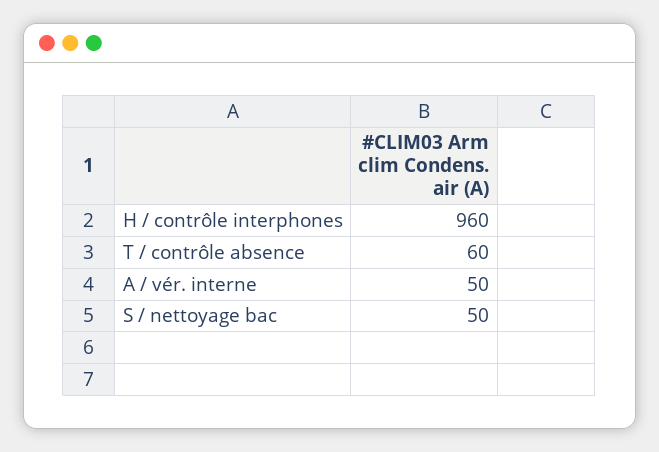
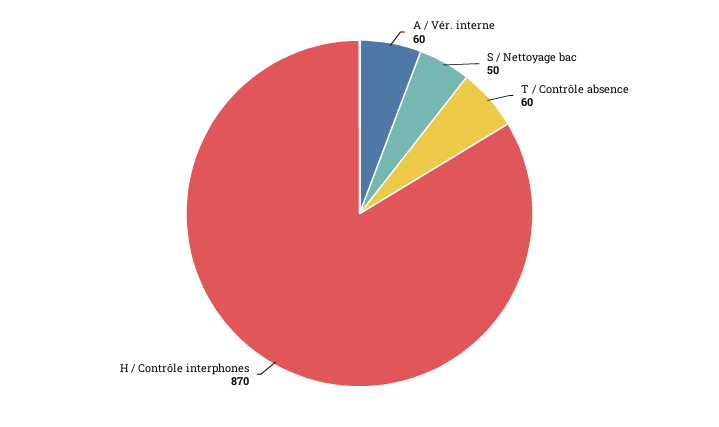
  {
-   "H / contrôle interphones": 960,
+   "H / contrôle interphones": 870,
    "T / contrôle absence": 60,
-   "A / vér. interne": 50,
+   "A / vér. interne": 60,
    "S / nettoyage bac": 50
  }

